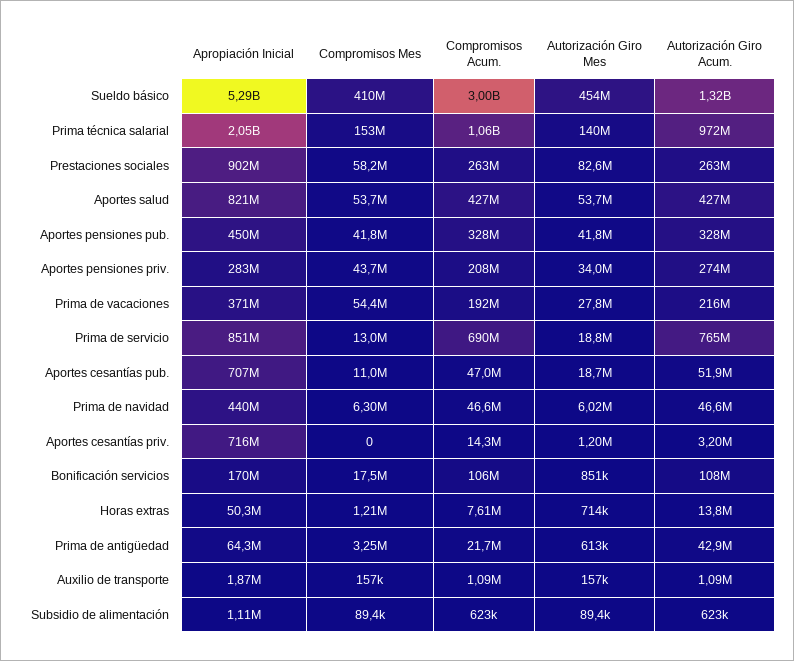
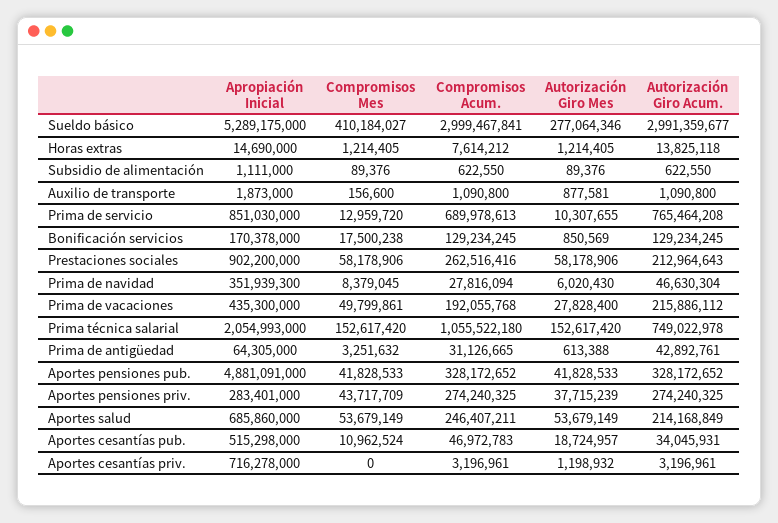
  {
    "Apropiación Inicial": {
      "Sueldo básico": 5289175000,
      "Prima técnica salarial": 2054993000,
      "Prestaciones sociales": 902200000,
-     "Aportes salud": 821000000,
+     "Aportes salud": 685860000,
-     "Aportes pensiones pub.": 450000000,
+     "Aportes pensiones pub.": 4881091000,
      "Aportes pensiones priv.": 283401000,
-     "Prima de vacaciones": 371000000,
+     "Prima de vacaciones": 435300000,
      "Prima de servicio": 851030000,
-     "Aportes cesantías pub.": 707000000,
+     "Aportes cesantías pub.": 515298000,
-     "Prima de navidad": 440000000,
+     "Prima de navidad": 351939300,
      "Aportes cesantías priv.": 716278000,
      "Bonificación servicios": 170378000,
-     "Horas extras": 50300000,
+     "Horas extras": 14690000,
      "Prima de antigüedad": 64305000,
      "Auxilio de transporte": 1873000,
      "Subsidio de alimentación": 1111000
    },
    "Compromisos Mes": {
      "Sueldo básico": 410184027,
      "Prima técnica salarial": 152617420,
      "Prestaciones sociales": 58178906,
      "Aportes salud": 53679149,
      "Aportes pensiones pub.": 41828533,
      "Aportes pensiones priv.": 43717709,
-     "Prima de vacaciones": 54400000,
+     "Prima de vacaciones": 49799861,
      "Prima de servicio": 12959720,
      "Aportes cesantías pub.": 10962524,
-     "Prima de navidad": 6300000,
+     "Prima de navidad": 8379045,
      "Aportes cesantías priv.": 0,
      "Bonificación servicios": 17500238,
      "Horas extras": 1214405,
      "Prima de antigüedad": 3251632,
      "Auxilio de transporte": 156600,
      "Subsidio de alimentación": 89376
    },
    "Compromisos Acum.": {
      "Sueldo básico": 2999467841,
      "Prima técnica salarial": 1055522180,
      "Prestaciones sociales": 262516416,
-     "Aportes salud": 427000000,
+     "Aportes salud": 246407211,
      "Aportes pensiones pub.": 328172652,
-     "Aportes pensiones priv.": 208000000,
+     "Aportes pensiones priv.": 274240325,
      "Prima de vacaciones": 192055768,
      "Prima de servicio": 689978613,
      "Aportes cesantías pub.": 46972783,
-     "Prima de navidad": 46600000,
+     "Prima de navidad": 27816094,
-     "Aportes cesantías priv.": 14300000,
+     "Aportes cesantías priv.": 3196961,
-     "Bonificación servicios": 106000000,
+     "Bonificación servicios": 129234245,
      "Horas extras": 7614212,
-     "Prima de antigüedad": 21700000,
+     "Prima de antigüedad": 31126665,
      "Auxilio de transporte": 1090800,
      "Subsidio de alimentación": 622550
    },
    "Autorización Giro Mes": {
-     "Sueldo básico": 454000000,
+     "Sueldo básico": 277064346,
-     "Prima técnica salarial": 140000000,
+     "Prima técnica salarial": 152617420,
-     "Prestaciones sociales": 82600000,
+     "Prestaciones sociales": 58178906,
      "Aportes salud": 53679149,
      "Aportes pensiones pub.": 41828533,
-     "Aportes pensiones priv.": 34000000,
+     "Aportes pensiones priv.": 37715239,
      "Prima de vacaciones": 27828400,
-     "Prima de servicio": 18800000,
+     "Prima de servicio": 10307655,
      "Aportes cesantías pub.": 18724957,
      "Prima de navidad": 6020430,
      "Aportes cesantías priv.": 1198932,
      "Bonificación servicios": 850569,
-     "Horas extras": 714000,
+     "Horas extras": 1214405,
      "Prima de antigüedad": 613388,
-     "Auxilio de transporte": 157000,
+     "Auxilio de transporte": 877581,
      "Subsidio de alimentación": 89376
    },
    "Autorización Giro Acum.": {
-     "Sueldo básico": 1320000000,
+     "Sueldo básico": 2991359677,
-     "Prima técnica salarial": 972000000,
+     "Prima técnica salarial": 749022978,
-     "Prestaciones sociales": 263000000,
+     "Prestaciones sociales": 212964643,
-     "Aportes salud": 427000000,
+     "Aportes salud": 214168849,
      "Aportes pensiones pub.": 328172652,
      "Aportes pensiones priv.": 274240325,
      "Prima de vacaciones": 215886112,
      "Prima de servicio": 765464208,
-     "Aportes cesantías pub.": 51900000,
+     "Aportes cesantías pub.": 34045931,
      "Prima de navidad": 46630304,
      "Aportes cesantías priv.": 3196961,
-     "Bonificación servicios": 108000000,
+     "Bonificación servicios": 129234245,
      "Horas extras": 13825118,
      "Prima de antigüedad": 42892761,
      "Auxilio de transporte": 1090800,
      "Subsidio de alimentación": 622550
    }
  }

